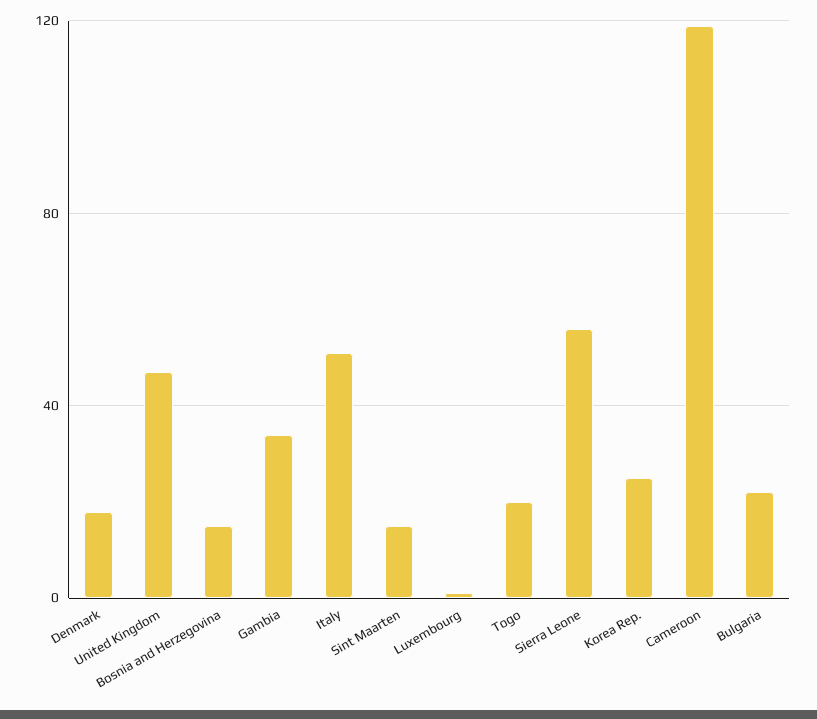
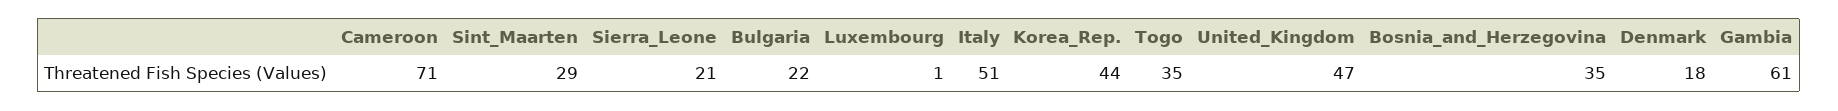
  {
    "Denmark": 18,
    "United Kingdom": 47,
-   "Bosnia and Herzegovina": 15,
+   "Bosnia and Herzegovina": 35,
-   "Gambia": 35,
+   "Gambia": 61,
    "Italy": 51,
-   "Sint Maarten": 15,
+   "Sint Maarten": 29,
    "Luxembourg": 1,
-   "Togo": 20,
+   "Togo": 35,
-   "Sierra Leone": 55,
+   "Sierra Leone": 21,
-   "Korea Rep.": 25,
+   "Korea Rep.": 44,
-   "Cameroon": 120,
+   "Cameroon": 71,
    "Bulgaria": 22
  }

